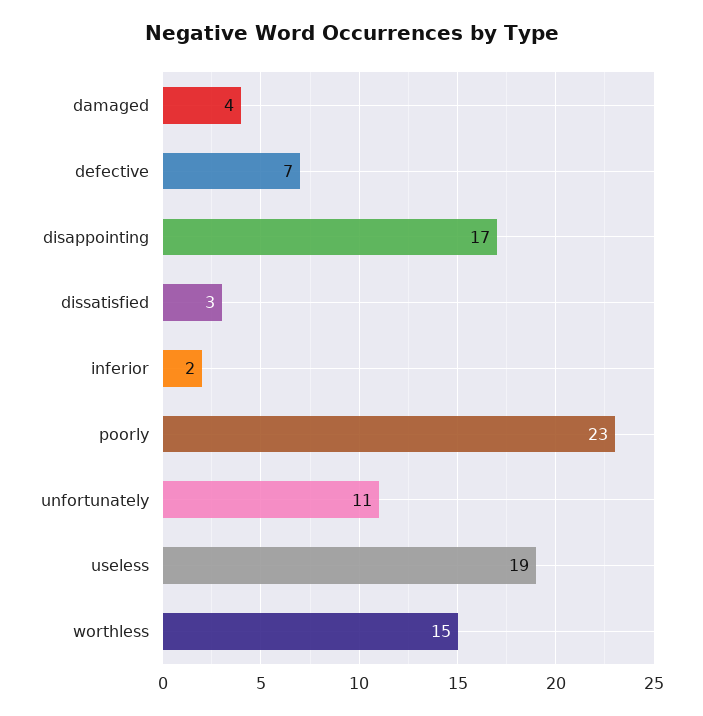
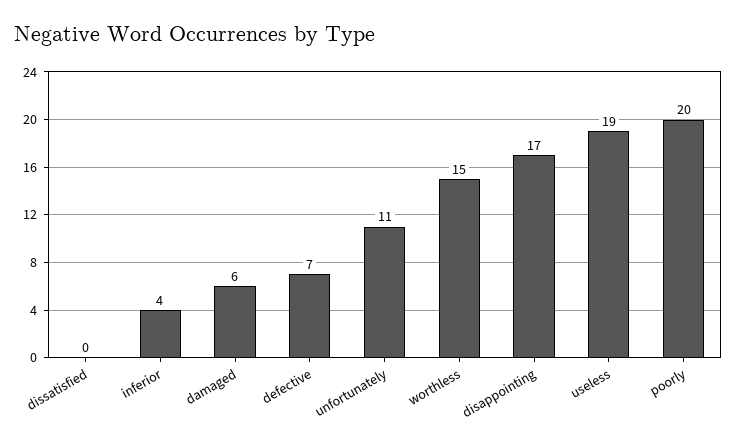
  {
-   "damaged": 4,
+   "damaged": 6,
    "defective": 7,
    "disappointing": 17,
-   "dissatisfied": 3,
+   "dissatisfied": 0,
-   "inferior": 2,
+   "inferior": 4,
-   "poorly": 23,
+   "poorly": 20,
    "unfortunately": 11,
    "useless": 19,
    "worthless": 15
  }

